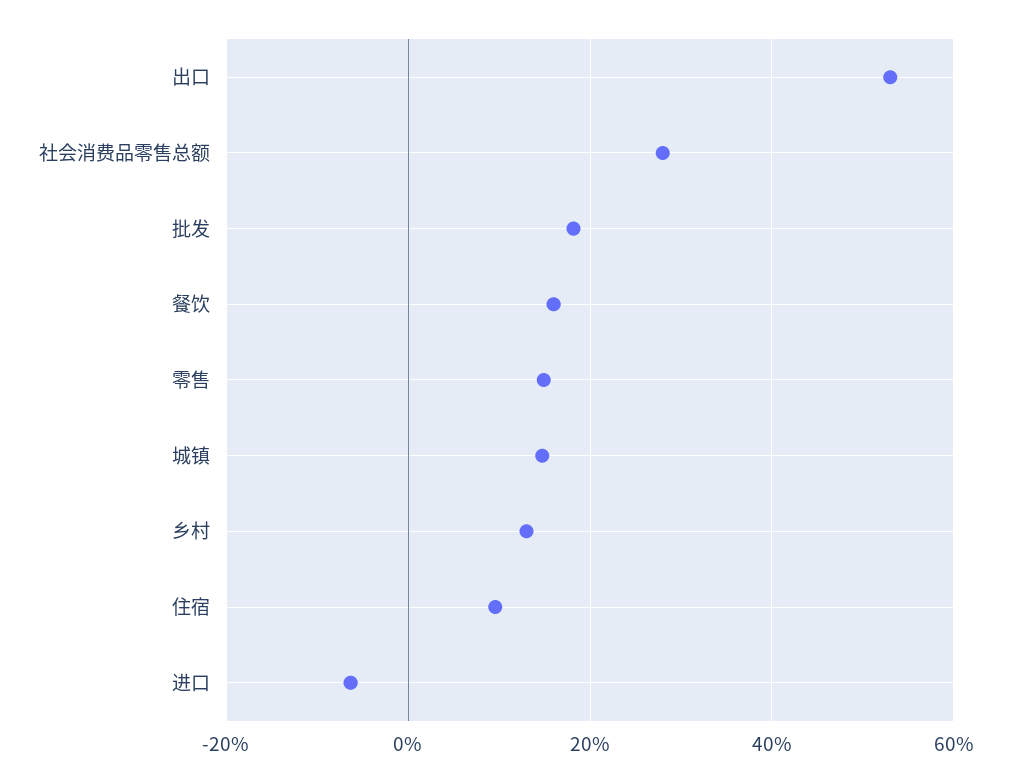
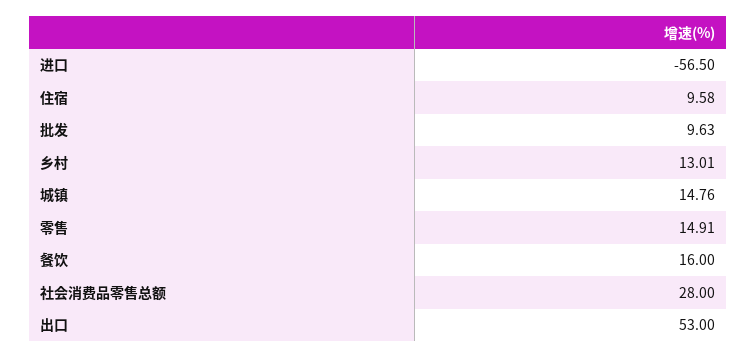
  {
    "出口": 53,
    "社会消费品零售总额": 28,
-   "批发": 18,
+   "批发": 9.63,
    "餐饮": 16,
    "零售": 14.91,
    "城镇": 14.76,
    "乡村": 13.01,
    "住宿": 9.58,
-   "进口": -6
+   "进口": -56.5
  }

